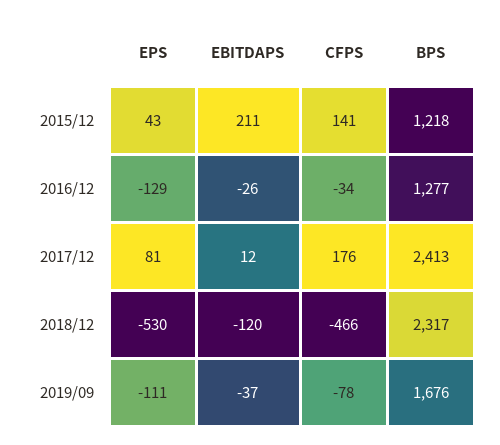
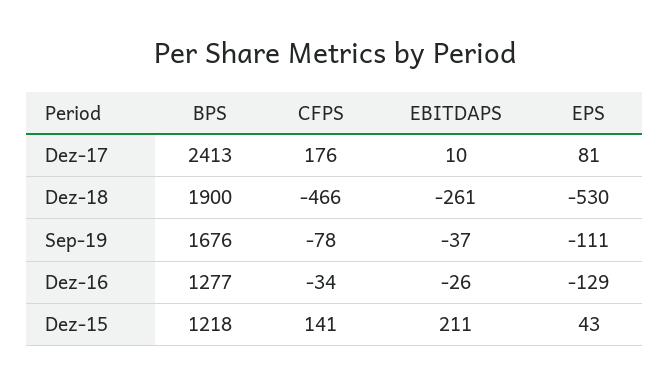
  {
    "EPS": {
      "2015/12": 43,
      "2016/12": -129,
      "2017/12": 81,
      "2018/12": -530,
      "2019/09": -111
    },
    "EBITDAPS": {
      "2015/12": 211,
      "2016/12": -26,
-     "2017/12": 12,
+     "2017/12": 10,
-     "2018/12": -120,
+     "2018/12": -261,
      "2019/09": -37
    },
    "CFPS": {
      "2015/12": 141,
      "2016/12": -34,
      "2017/12": 176,
      "2018/12": -466,
      "2019/09": -78
    },
    "BPS": {
      "2015/12": 1218,
      "2016/12": 1277,
      "2017/12": 2413,
-     "2018/12": 2317,
+     "2018/12": 1900,
      "2019/09": 1676
    }
  }

